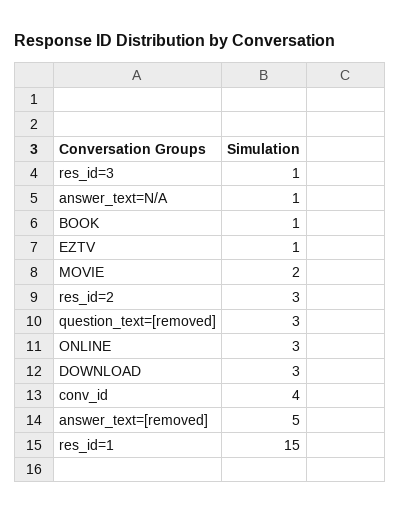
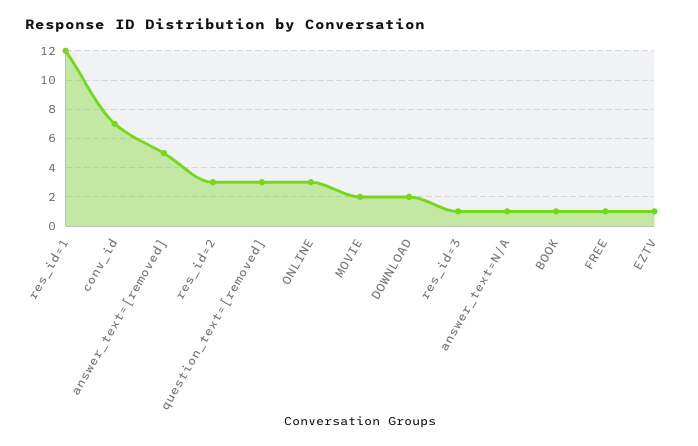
  {
    "res_id=3": 1,
    "answer_text=N/A": 1,
    "BOOK": 1,
    "EZTV": 1,
    "MOVIE": 2,
    "res_id=2": 3,
    "question_text=[removed]": 3,
    "ONLINE": 3,
-   "DOWNLOAD": 3,
+   "DOWNLOAD": 2,
-   "conv_id": 4,
+   "conv_id": 7,
    "answer_text=[removed]": 5,
-   "res_id=1": 15
+   "res_id=1": 12,
+   "FREE": 1
  }

